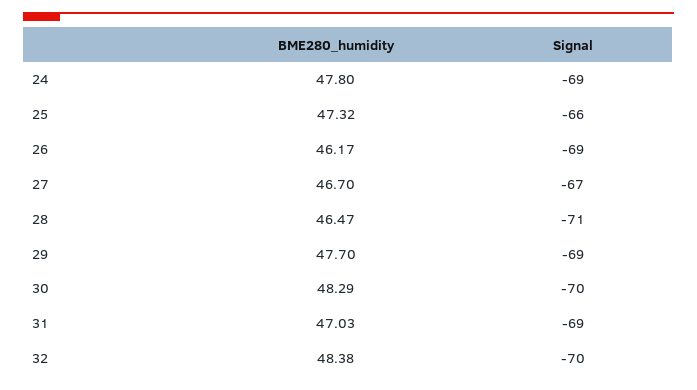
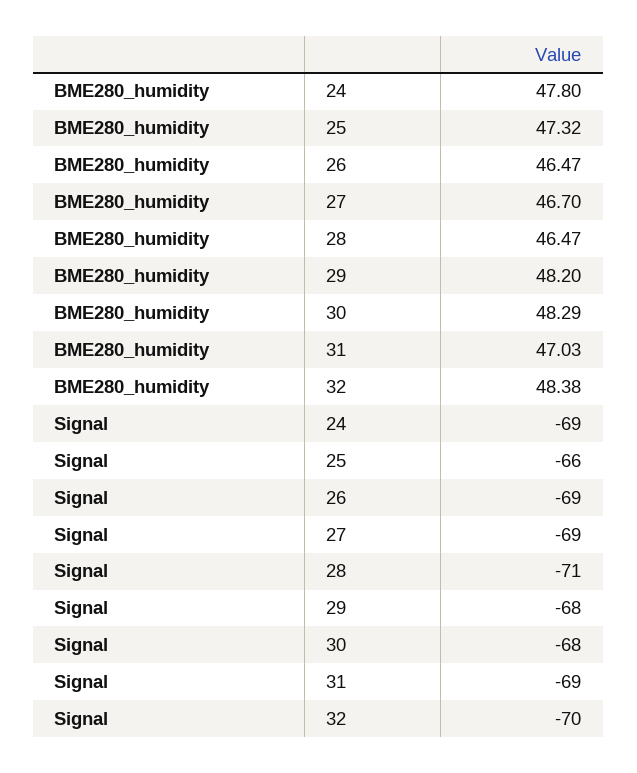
  {
    "BME280_humidity": {
      "24": 47.8,
      "25": 47.32,
-     "26": 46.17,
+     "26": 46.47,
      "27": 46.7,
      "28": 46.47,
-     "29": 47.7,
+     "29": 48.2,
      "30": 48.29,
      "31": 47.03,
      "32": 48.38
    },
    "Signal": {
      "24": -69,
      "25": -66,
      "26": -69,
-     "27": -67,
+     "27": -69,
      "28": -71,
-     "29": -69,
+     "29": -68,
-     "30": -70,
+     "30": -68,
      "31": -69,
      "32": -70
    }
  }

